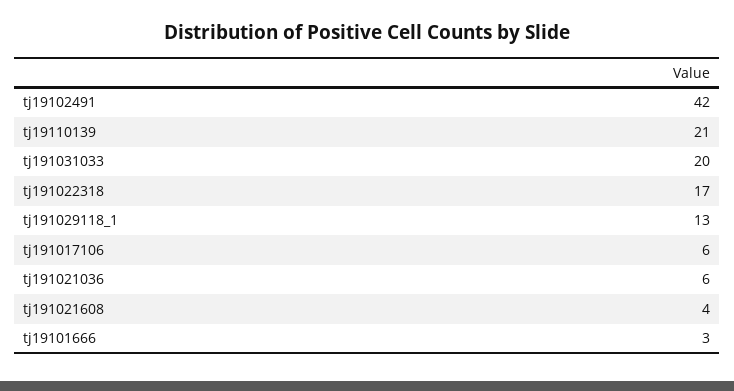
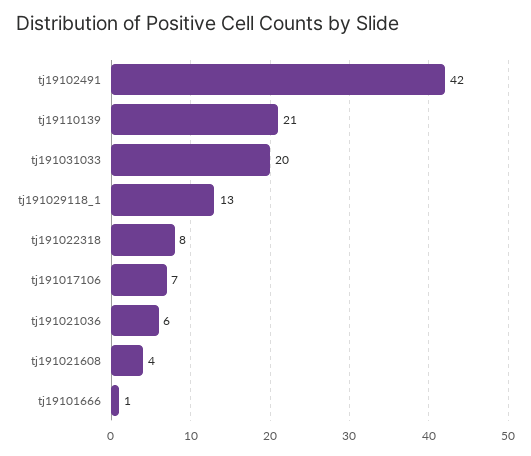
  {
    "tj19102491": 42,
    "tj19110139": 21,
    "tj191031033": 20,
-   "tj191022318": 17,
+   "tj191022318": 8,
    "tj191029118_1": 13,
-   "tj191017106": 6,
+   "tj191017106": 7,
    "tj191021036": 6,
    "tj191021608": 4,
-   "tj19101666": 3
+   "tj19101666": 1
  }

